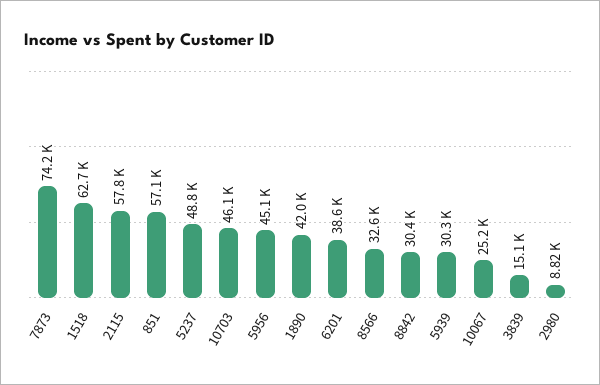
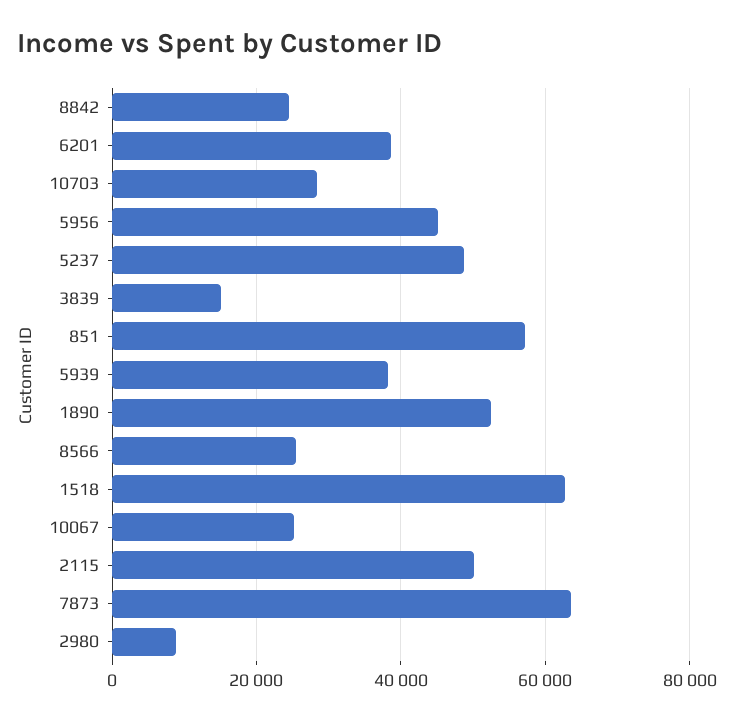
  {
-   "7873": 74200,
+   "7873": 64000,
    "1518": 62700,
-   "2115": 57800,
+   "2115": 50000,
    "851": 57100,
    "5237": 48800,
-   "10703": 46100,
+   "10703": 28000,
    "5956": 45100,
-   "1890": 42000,
+   "1890": 52000,
    "6201": 38600,
-   "8566": 32600,
+   "8566": 26000,
-   "8842": 30400,
+   "8842": 24000,
-   "5939": 30300,
+   "5939": 38000,
    "10067": 25200,
    "3839": 15100,
    "2980": 8820
  }

